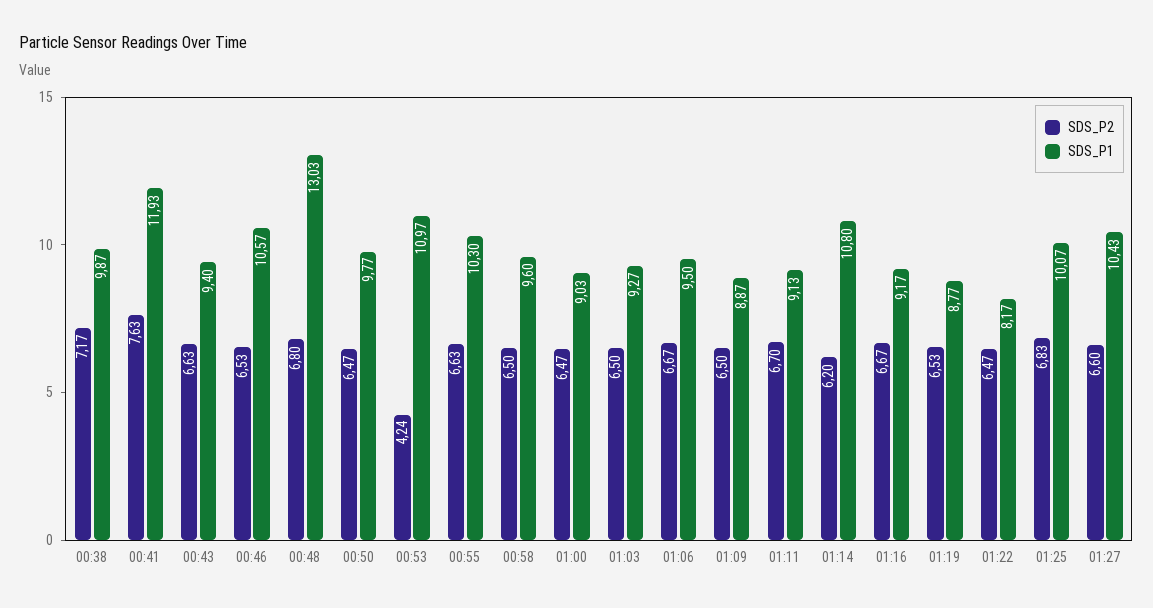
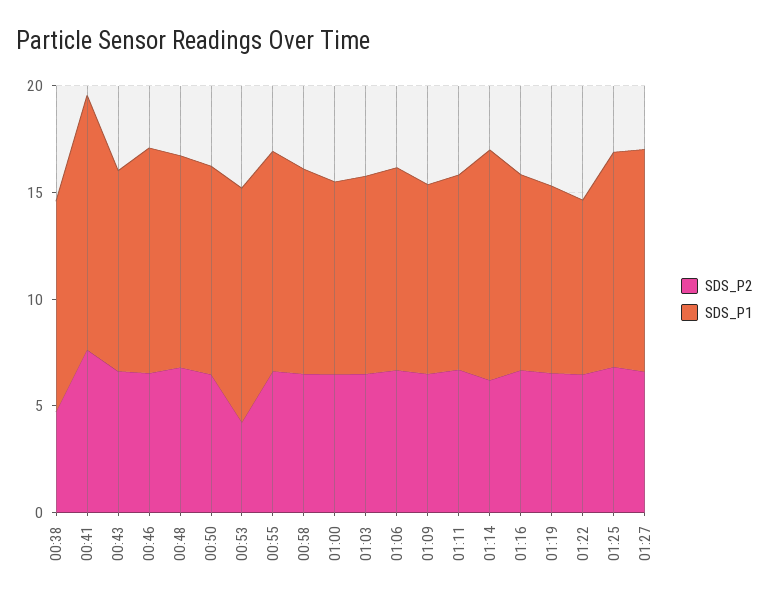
  {
    "SDS_P2": {
-     "00:38": 7.17,
+     "00:38": 5,
      "00:41": 7.63,
      "00:43": 6.63,
      "00:46": 6.53,
      "00:48": 6.8,
      "00:50": 6.47,
      "00:53": 4.24,
      "00:55": 6.63,
      "00:58": 6.5,
      "01:00": 6.47,
      "01:03": 6.5,
      "01:06": 6.67,
      "01:09": 6.5,
      "01:11": 6.7,
      "01:14": 6.2,
      "01:16": 6.67,
      "01:19": 6.53,
      "01:22": 6.47,
      "01:25": 6.83,
      "01:27": 6.6
    },
    "SDS_P1": {
      "00:38": 9.87,
      "00:41": 11.93,
      "00:43": 9.4,
      "00:46": 10.57,
-     "00:48": 13.03,
+     "00:48": 10,
      "00:50": 9.77,
      "00:53": 10.97,
      "00:55": 10.3,
      "00:58": 9.6,
      "01:00": 9.03,
      "01:03": 9.27,
      "01:06": 9.5,
      "01:09": 8.87,
      "01:11": 9.13,
      "01:14": 10.8,
      "01:16": 9.17,
      "01:19": 8.77,
      "01:22": 8.17,
      "01:25": 10.07,
      "01:27": 10.43
    }
  }

